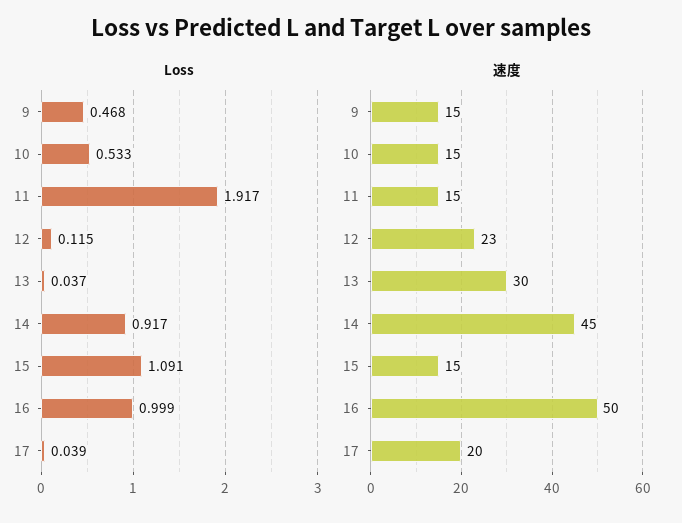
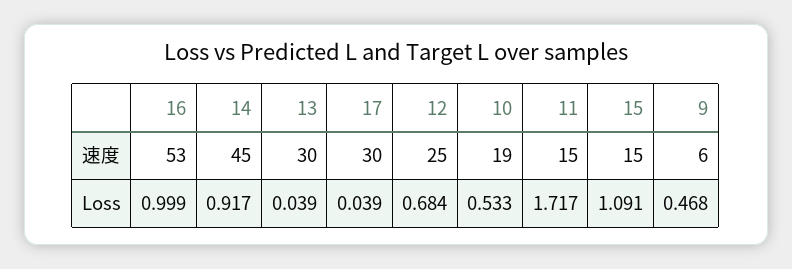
  {
    "Loss": {
      "9": 0.468,
      "10": 0.533,
-     "11": 1.917,
+     "11": 1.717,
-     "12": 0.115,
+     "12": 0.684,
-     "13": 0.037,
+     "13": 0.039,
      "14": 0.917,
      "15": 1.091,
      "16": 0.999,
      "17": 0.039
    },
    "速度": {
-     "9": 15,
+     "9": 6,
-     "10": 15,
+     "10": 19,
      "11": 15,
-     "12": 23,
+     "12": 25,
      "13": 30,
      "14": 45,
      "15": 15,
-     "16": 50,
+     "16": 53,
-     "17": 20
+     "17": 30
    }
  }

